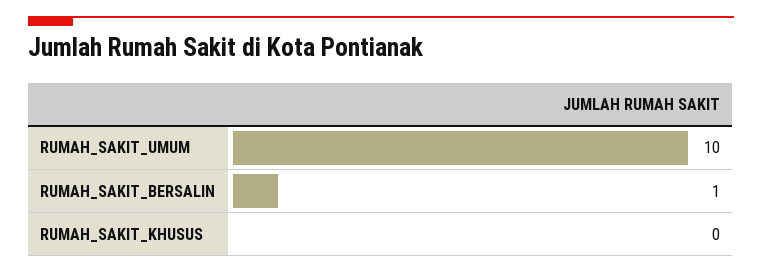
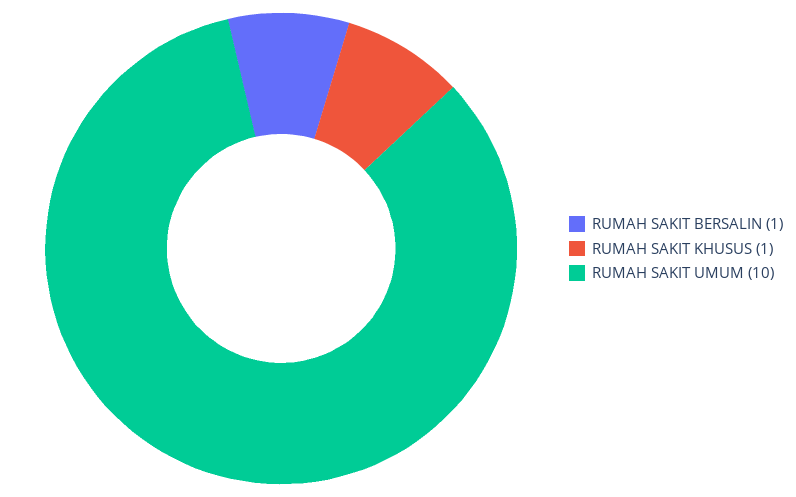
  {
    "RUMAH_SAKIT_UMUM": 10,
    "RUMAH_SAKIT_BERSALIN": 1,
-   "RUMAH_SAKIT_KHUSUS": 0
+   "RUMAH_SAKIT_KHUSUS": 1
  }

